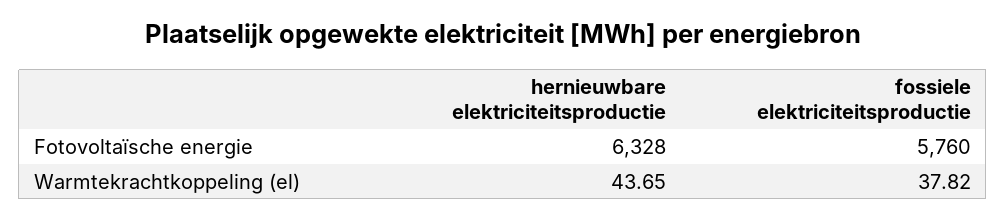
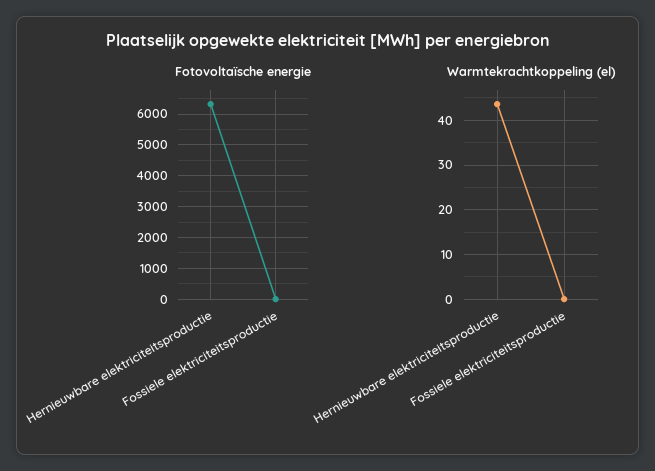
  {
    "Fotovoltaïsche energie": {
      "hernieuwbare elektriciteitsproductie": 6328,
-     "fossiele elektriciteitsproductie": 5760
+     "fossiele elektriciteitsproductie": 0
    },
    "Warmtekrachtkoppeling (el)": {
      "hernieuwbare elektriciteitsproductie": 43.65,
-     "fossiele elektriciteitsproductie": 37.82
+     "fossiele elektriciteitsproductie": 0
    }
  }

